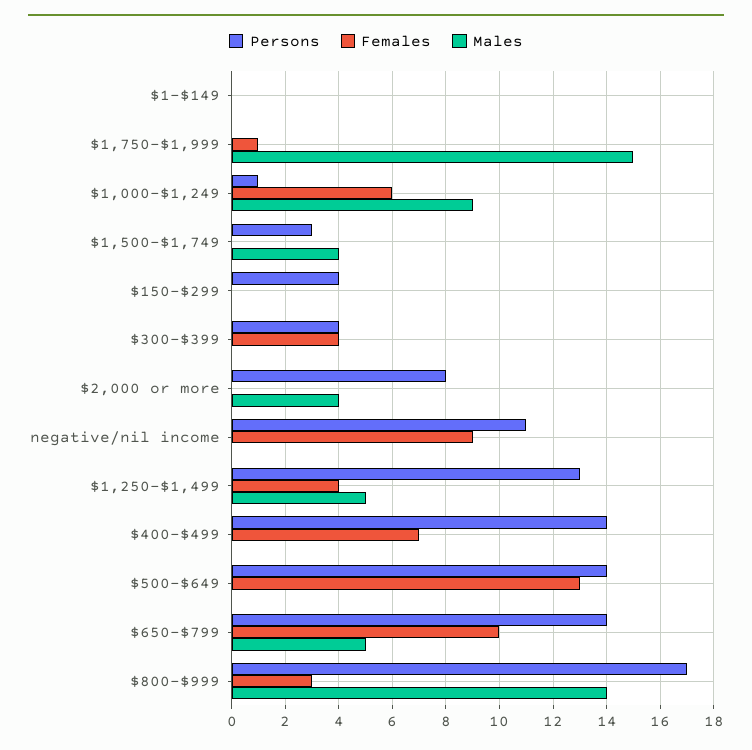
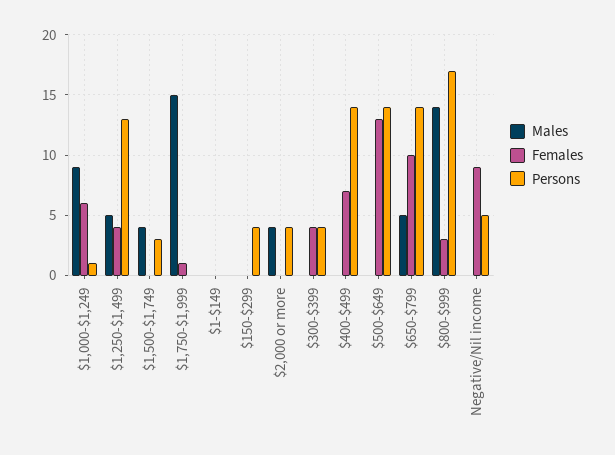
  {
    "Persons": {
      "$1-$149": 0,
      "$1,750-$1,999": 0,
      "$1,000-$1,249": 1,
      "$1,500-$1,749": 3,
      "$150-$299": 4,
      "$300-$399": 4,
-     "$2,000 or more": 8,
+     "$2,000 or more": 4,
-     "negative/nil income": 11,
+     "negative/nil income": 5,
      "$1,250-$1,499": 13,
      "$400-$499": 14,
      "$500-$649": 14,
      "$650-$799": 14,
      "$800-$999": 17
    },
    "Females": {
      "$1-$149": 0,
      "$1,750-$1,999": 1,
      "$1,000-$1,249": 6,
      "$1,500-$1,749": 0,
      "$150-$299": 0,
      "$300-$399": 4,
      "$2,000 or more": 0,
      "negative/nil income": 9,
      "$1,250-$1,499": 4,
      "$400-$499": 7,
      "$500-$649": 13,
      "$650-$799": 10,
      "$800-$999": 3
    },
    "Males": {
      "$1-$149": 0,
      "$1,750-$1,999": 15,
      "$1,000-$1,249": 9,
      "$1,500-$1,749": 4,
      "$150-$299": 0,
      "$300-$399": 0,
      "$2,000 or more": 4,
      "negative/nil income": 0,
      "$1,250-$1,499": 5,
      "$400-$499": 0,
      "$500-$649": 0,
      "$650-$799": 5,
      "$800-$999": 14
    }
  }

